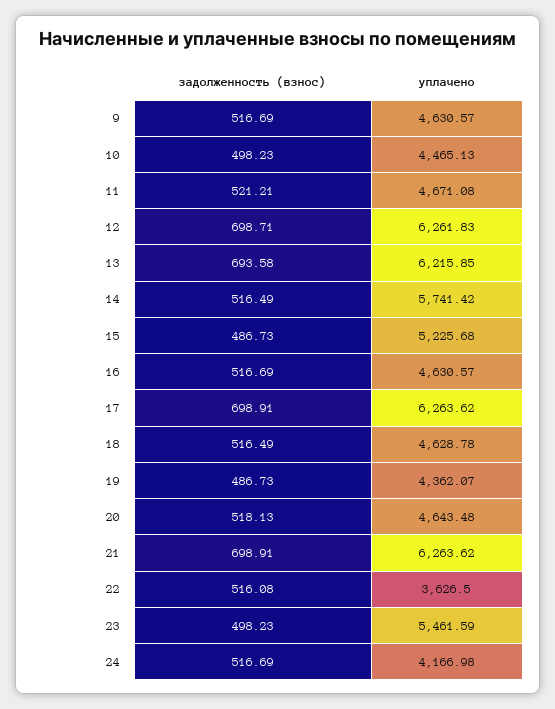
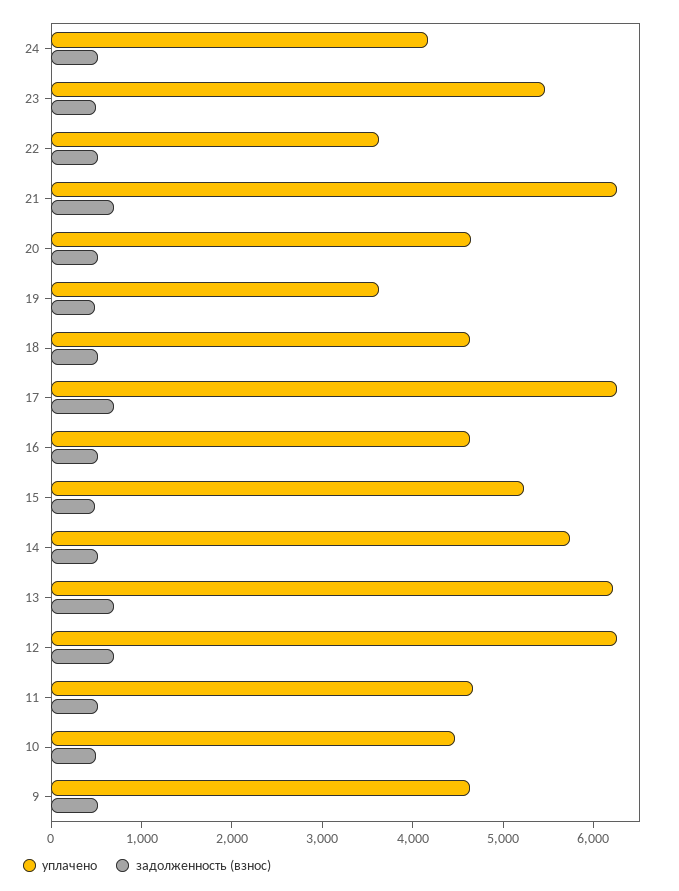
  {
    "задолженность (взнос)": {
      "9": 516.69,
      "10": 498.23,
      "11": 521.21,
      "12": 698.71,
      "13": 693.58,
      "14": 516.49,
      "15": 486.73,
      "16": 516.69,
      "17": 698.91,
      "18": 516.49,
      "19": 486.73,
      "20": 518.13,
      "21": 698.91,
      "22": 516.08,
      "23": 498.23,
      "24": 516.69
    },
    "уплачено": {
      "9": 4630.57,
      "10": 4465.13,
      "11": 4671.08,
      "12": 6261.83,
      "13": 6215.85,
      "14": 5741.42,
      "15": 5225.68,
      "16": 4630.57,
      "17": 6263.62,
      "18": 4628.78,
-     "19": 4362.07,
+     "19": 3600,
      "20": 4643.48,
      "21": 6263.62,
      "22": 3626.5,
      "23": 5461.59,
      "24": 4166.98
    }
  }

